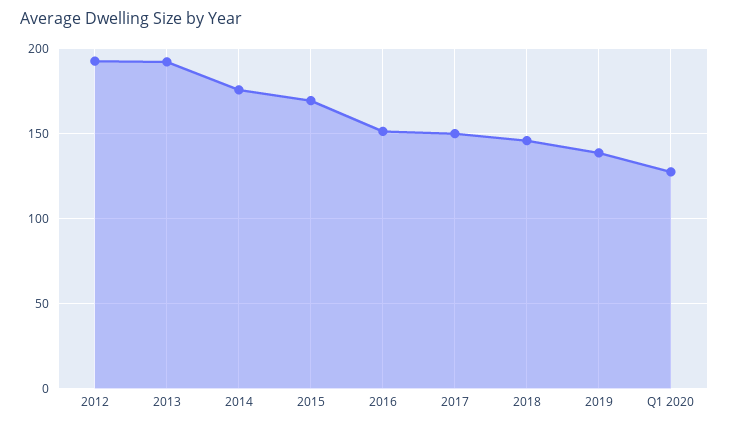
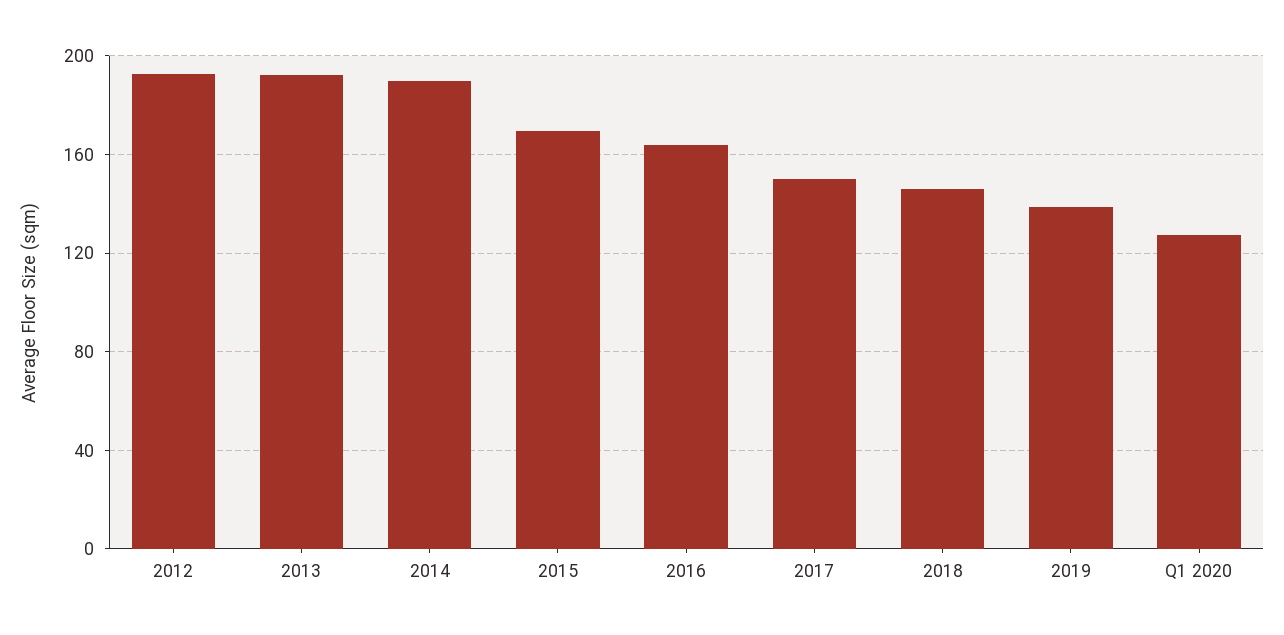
  {
    "2012": 195,
    "2013": 190,
-   "2014": 175,
+   "2014": 190,
    "2015": 170,
-   "2016": 150,
+   "2016": 165,
    "2017": 150,
    "2018": 145,
    "2019": 140,
    "Q1 2020": 125
  }

